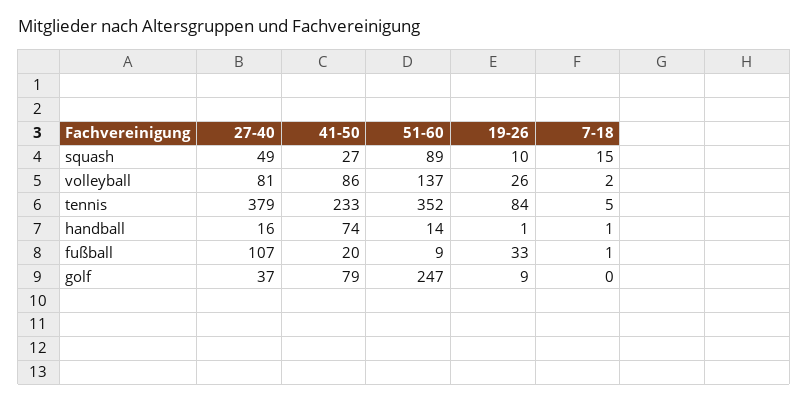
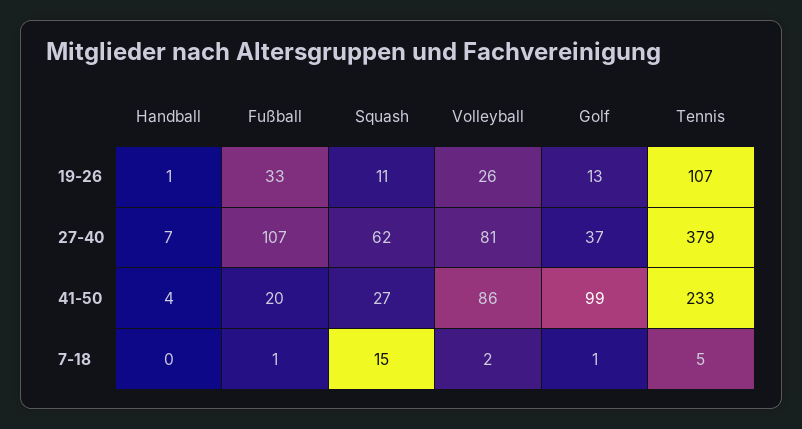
  {
    "27-40": {
-     "squash": 49,
+     "squash": 62,
      "volleyball": 81,
      "tennis": 379,
-     "handball": 16,
+     "handball": 7,
      "fußball": 107,
      "golf": 37
    },
    "41-50": {
      "squash": 27,
      "volleyball": 86,
      "tennis": 233,
-     "handball": 74,
+     "handball": 4,
      "fußball": 20,
-     "golf": 79
+     "golf": 99
    },
-   "51-60": {
-     "squash": 89,
-     "volleyball": 137,
-     "tennis": 352,
-     "handball": 14,
-     "fußball": 9,
-     "golf": 247
-   },
    "19-26": {
-     "squash": 10,
+     "squash": 11,
      "volleyball": 26,
-     "tennis": 84,
+     "tennis": 107,
      "handball": 1,
      "fußball": 33,
-     "golf": 9
+     "golf": 13
    },
    "7-18": {
      "squash": 15,
      "volleyball": 2,
      "tennis": 5,
-     "handball": 1,
+     "handball": 0,
      "fußball": 1,
-     "golf": 0
+     "golf": 1
    }
  }

